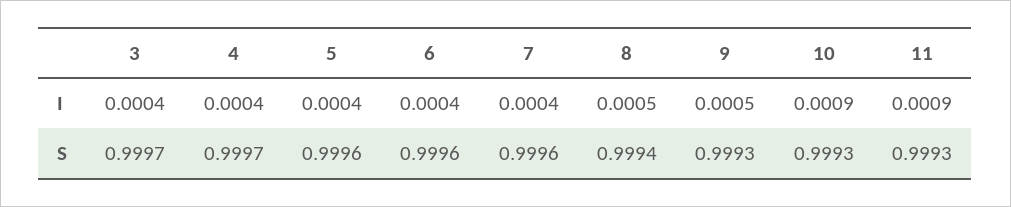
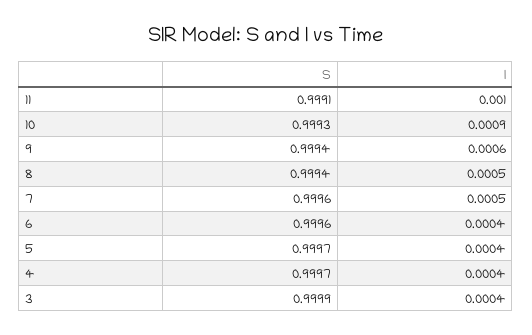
  {
    "3": {
      "I": 0.0004,
-     "S": 0.9997
+     "S": 0.9999
    },
    "4": {
      "I": 0.0004,
      "S": 0.9997
    },
    "5": {
      "I": 0.0004,
-     "S": 0.9996
+     "S": 0.9997
    },
    "6": {
      "I": 0.0004,
      "S": 0.9996
    },
    "7": {
-     "I": 0.0004,
+     "I": 0.0005,
      "S": 0.9996
    },
    "8": {
      "I": 0.0005,
      "S": 0.9994
    },
    "9": {
-     "I": 0.0005,
+     "I": 0.0006,
-     "S": 0.9993
+     "S": 0.9994
    },
    "10": {
      "I": 0.0009,
      "S": 0.9993
    },
    "11": {
-     "I": 0.0009,
+     "I": 0.001,
-     "S": 0.9993
+     "S": 0.9991
    }
  }

